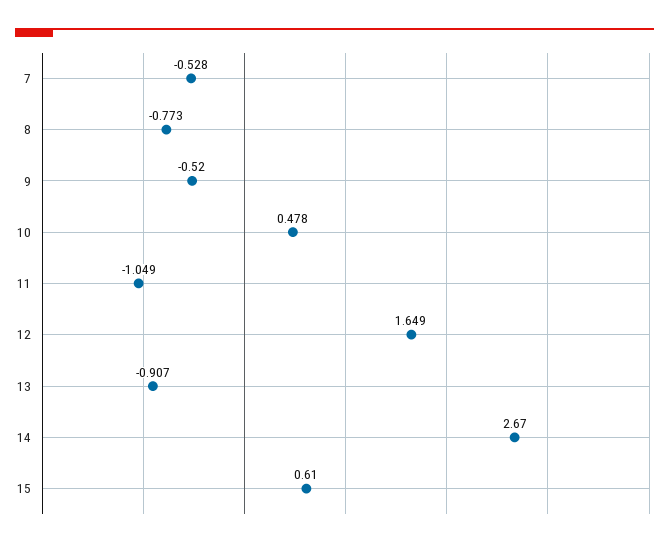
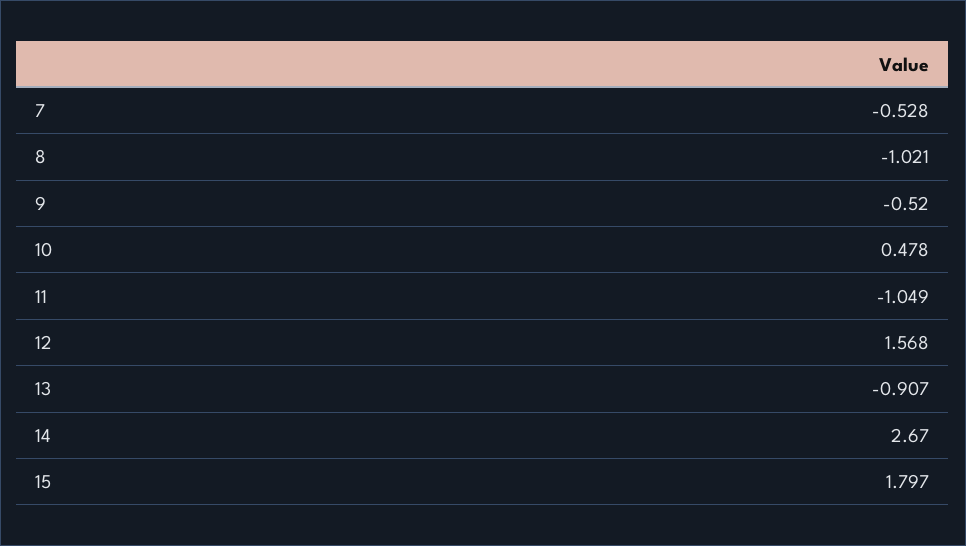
  {
    "7": -0.528,
-   "8": -0.773,
+   "8": -1.021,
    "9": -0.52,
    "10": 0.478,
    "11": -1.049,
-   "12": 1.649,
+   "12": 1.568,
    "13": -0.907,
    "14": 2.67,
-   "15": 0.61
+   "15": 1.797
  }

